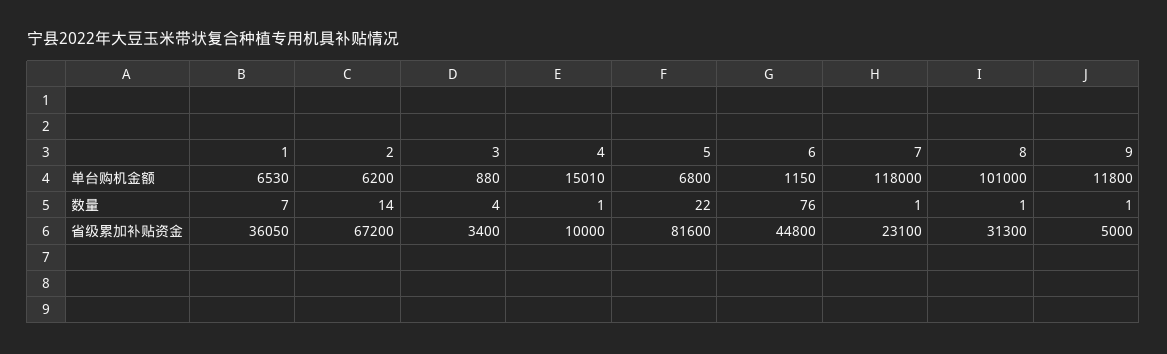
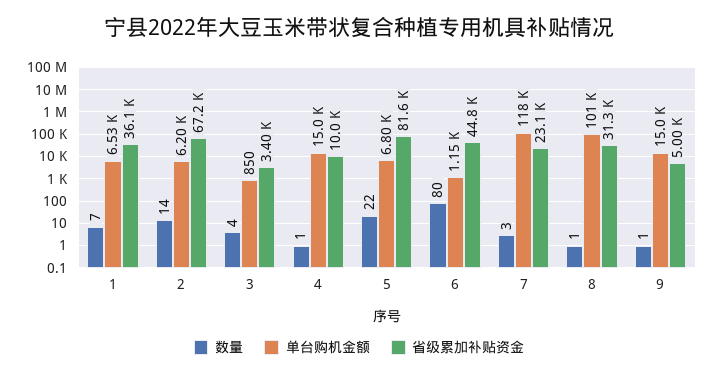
  {
    "单台购机金额": {
      "1": 6530,
      "2": 6200,
-     "3": 880,
+     "3": 850,
      "4": 15010,
      "5": 6800,
      "6": 1150,
      "7": 118000,
      "8": 101000,
-     "9": 11800
+     "9": 15000
    },
    "数量": {
      "1": 7,
      "2": 14,
      "3": 4,
      "4": 1,
      "5": 22,
-     "6": 76,
+     "6": 80,
-     "7": 1,
+     "7": 3,
      "8": 1,
      "9": 1
    },
    "省级累加补贴资金": {
      "1": 36050,
      "2": 67200,
      "3": 3400,
      "4": 10000,
      "5": 81600,
      "6": 44800,
      "7": 23100,
      "8": 31300,
      "9": 5000
    }
  }

